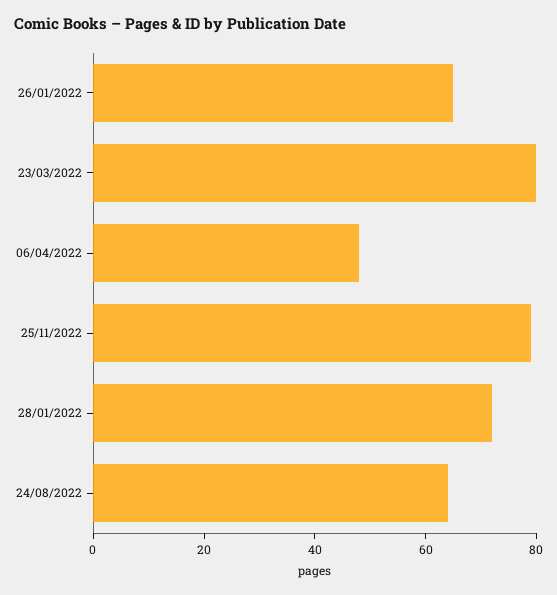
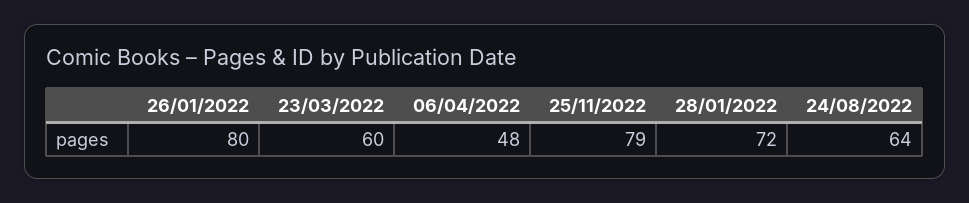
  {
-   "26/01/2022": 65,
+   "26/01/2022": 80,
-   "23/03/2022": 80,
+   "23/03/2022": 60,
    "06/04/2022": 48,
    "25/11/2022": 79,
    "28/01/2022": 72,
    "24/08/2022": 64
  }

